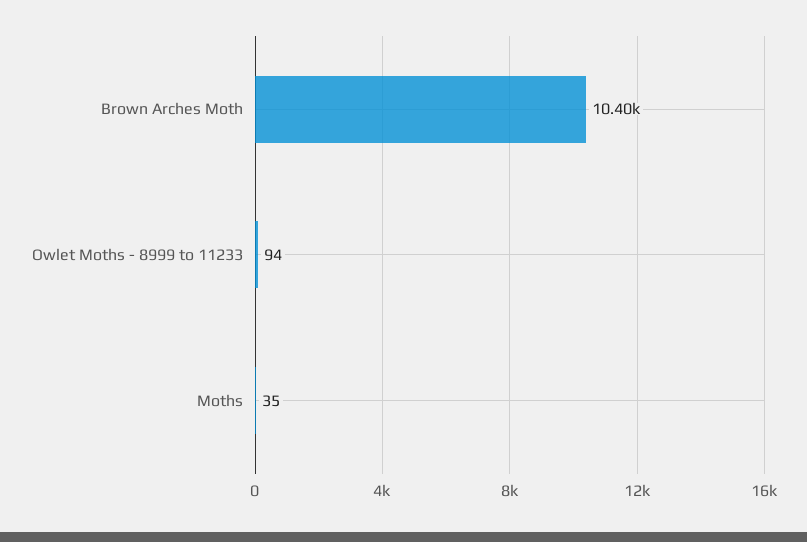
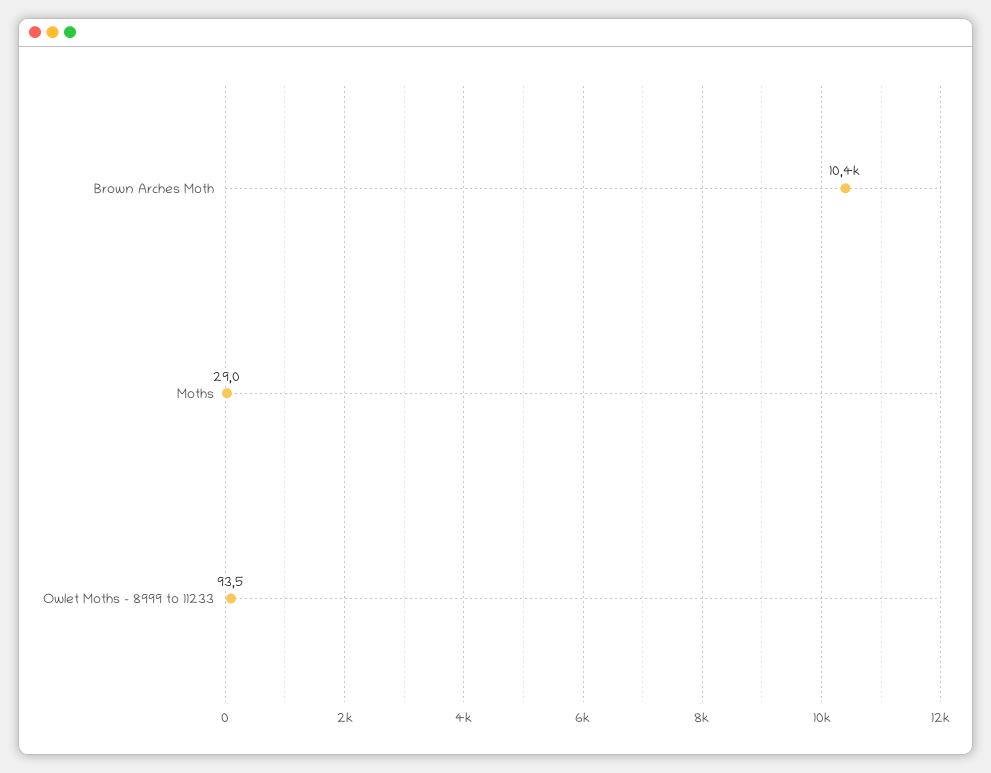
  {
    "Brown Arches Moth": 10400,
    "Owlet Moths - 8999 to 11233": 93.5,
-   "Moths": 35
+   "Moths": 29
  }

